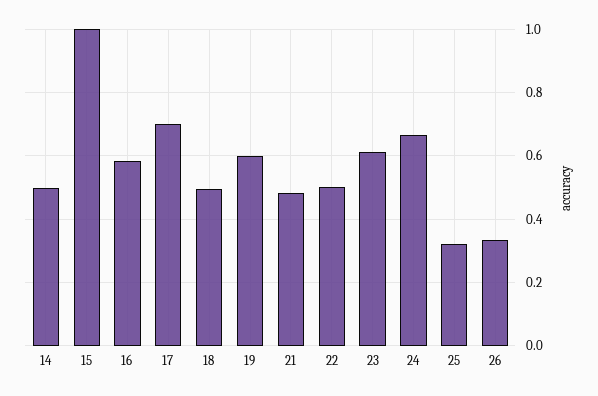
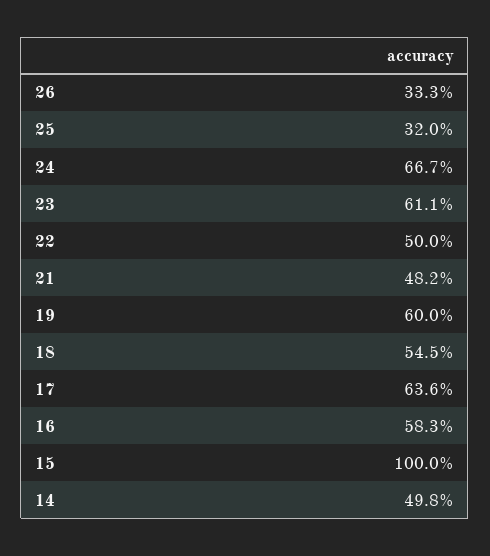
  {
    "14": 0.498,
    "15": 1,
    "16": 0.583,
-   "17": 0.7,
+   "17": 0.636,
-   "18": 0.5,
+   "18": 0.545,
    "19": 0.6,
    "21": 0.482,
    "22": 0.5,
    "23": 0.611,
    "24": 0.667,
    "25": 0.32,
    "26": 0.333
  }

